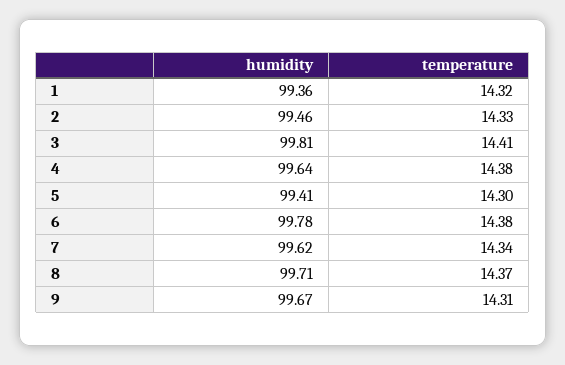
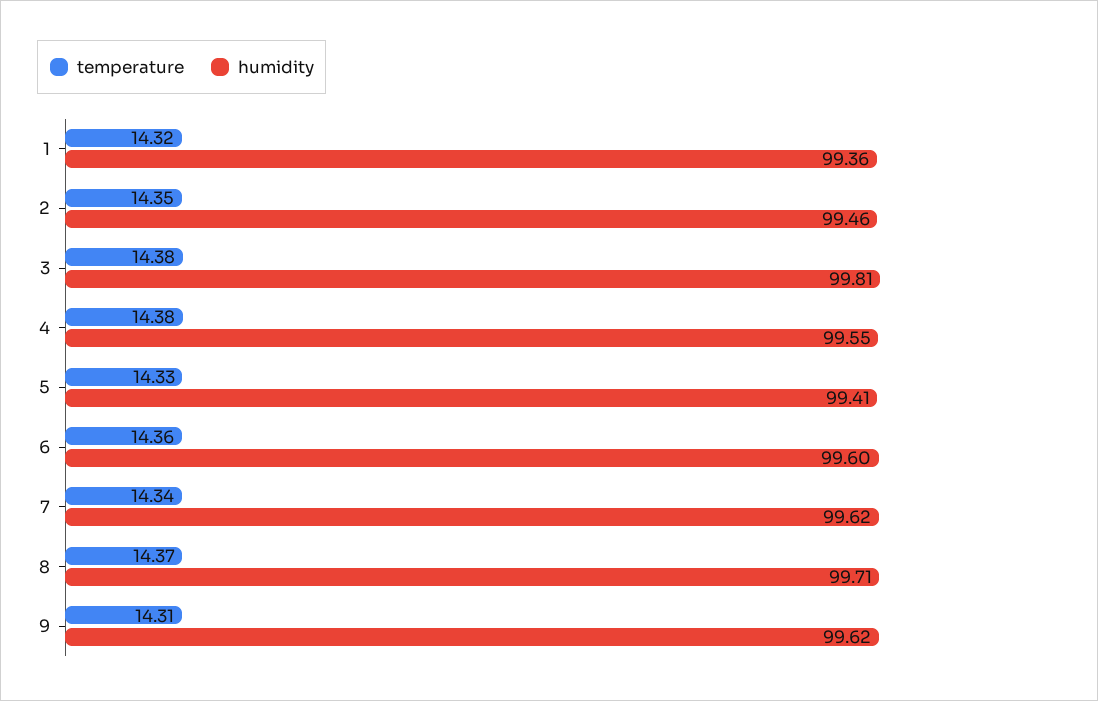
  {
    "humidity": {
      "1": 99.36,
      "2": 99.46,
      "3": 99.81,
-     "4": 99.64,
+     "4": 99.55,
      "5": 99.41,
-     "6": 99.78,
+     "6": 99.6,
      "7": 99.62,
      "8": 99.71,
-     "9": 99.67
+     "9": 99.62
    },
    "temperature": {
      "1": 14.32,
-     "2": 14.33,
+     "2": 14.35,
-     "3": 14.41,
+     "3": 14.38,
      "4": 14.38,
-     "5": 14.3,
+     "5": 14.33,
-     "6": 14.38,
+     "6": 14.36,
      "7": 14.34,
      "8": 14.37,
      "9": 14.31
    }
  }

